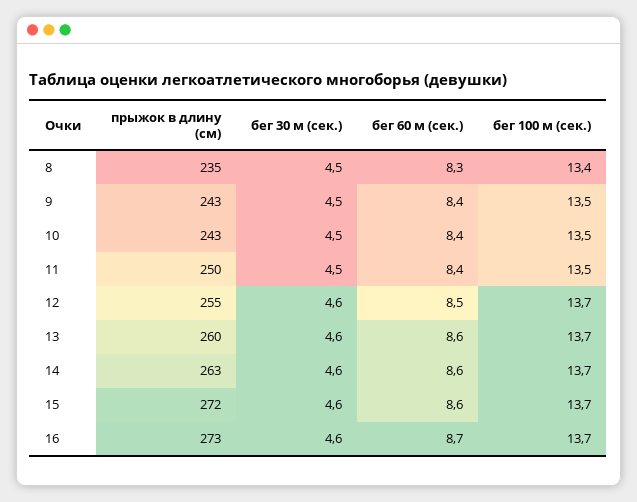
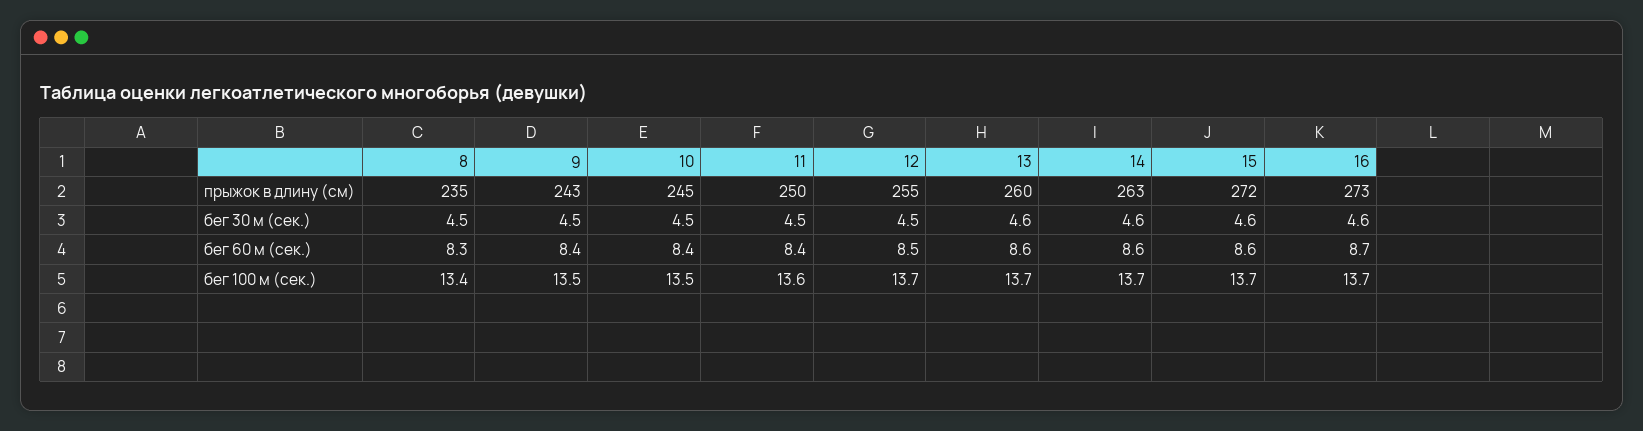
  {
    "прыжок в длину (см)": {
      "8": 235,
      "9": 243,
-     "10": 243,
+     "10": 245,
      "11": 250,
      "12": 255,
      "13": 260,
      "14": 263,
      "15": 272,
      "16": 273
    },
    "бег 30 м (сек.)": {
      "8": 4.5,
      "9": 4.5,
      "10": 4.5,
      "11": 4.5,
-     "12": 4.6,
+     "12": 4.5,
      "13": 4.6,
      "14": 4.6,
      "15": 4.6,
      "16": 4.6
    },
    "бег 60 м (сек.)": {
      "8": 8.3,
      "9": 8.4,
      "10": 8.4,
      "11": 8.4,
      "12": 8.5,
      "13": 8.6,
      "14": 8.6,
      "15": 8.6,
      "16": 8.7
    },
    "бег 100 м (сек.)": {
      "8": 13.4,
      "9": 13.5,
      "10": 13.5,
-     "11": 13.5,
+     "11": 13.6,
      "12": 13.7,
      "13": 13.7,
      "14": 13.7,
      "15": 13.7,
      "16": 13.7
    }
  }

